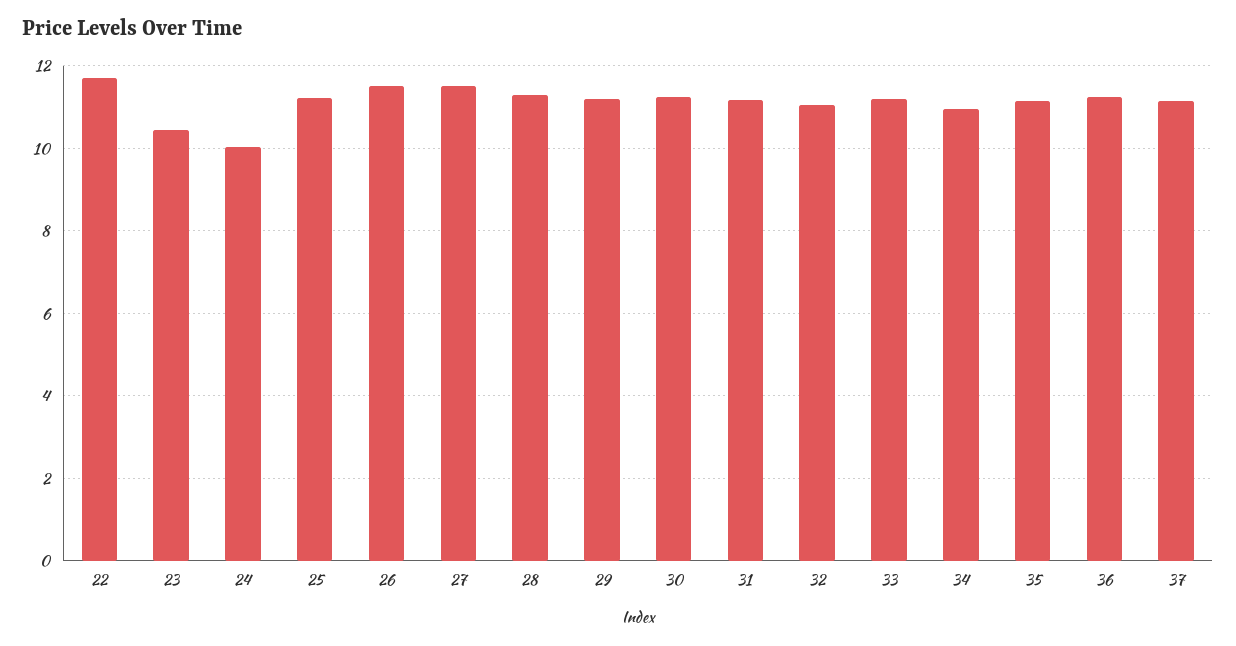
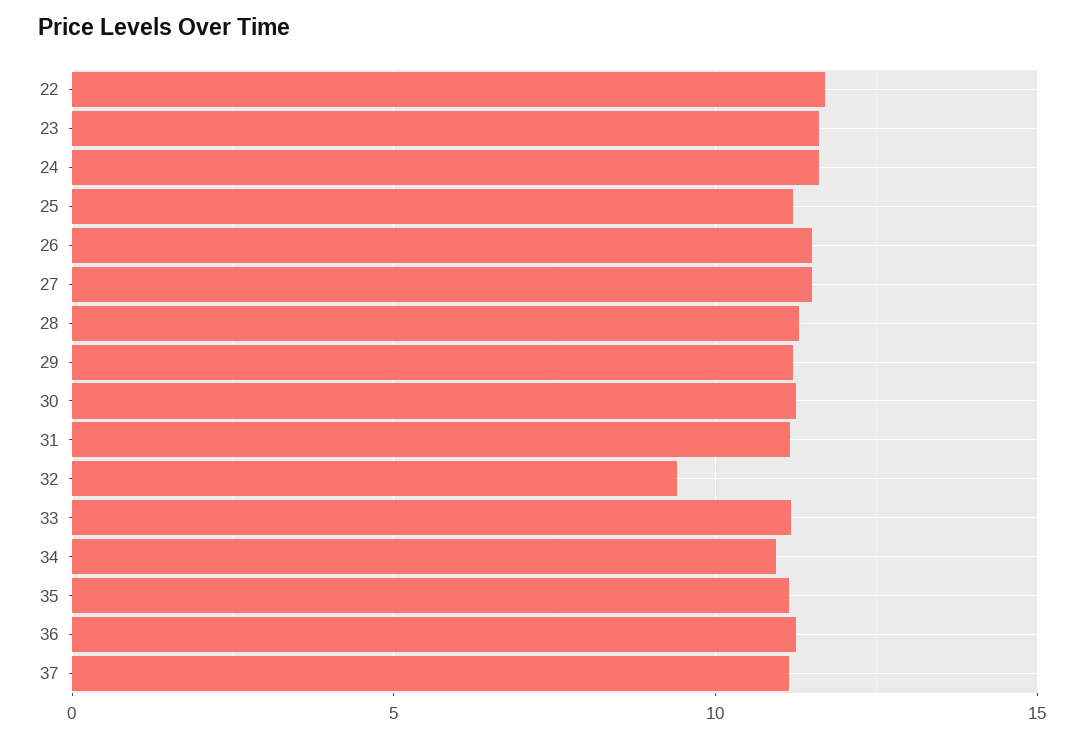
  {
    "22": 11.8,
-   "23": 10.4,
+   "23": 11.5,
-   "24": 10,
+   "24": 11.5,
    "25": 11.2,
    "26": 11.6,
    "27": 11.6,
    "28": 11.4,
    "29": 11.2,
    "30": 11.2,
    "31": 11.2,
-   "32": 11,
+   "32": 9.5,
    "33": 11.2,
    "34": 11,
    "35": 11.2,
    "36": 11.2,
    "37": 11.2
  }

